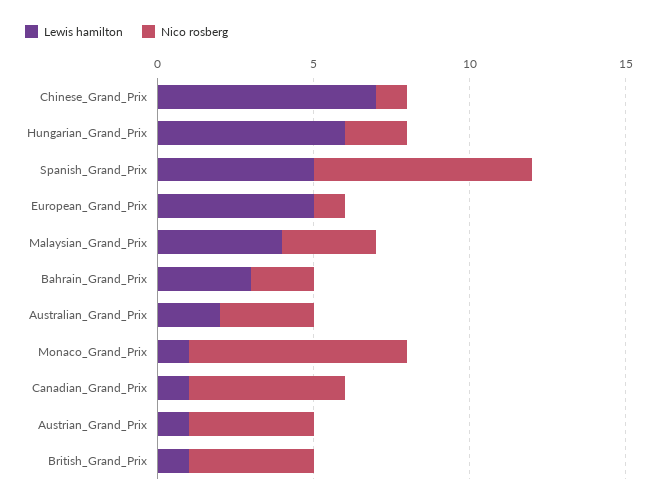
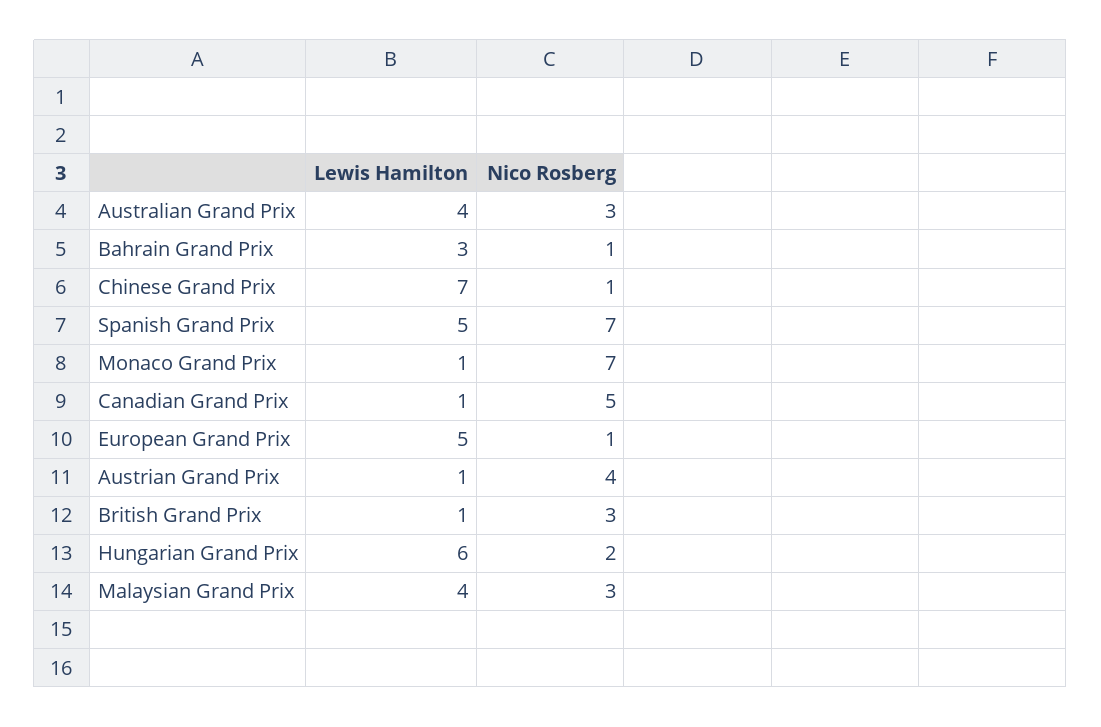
  {
    "Lewis hamilton": {
      "Chinese_Grand_Prix": 7,
      "Hungarian_Grand_Prix": 6,
      "Spanish_Grand_Prix": 5,
      "European_Grand_Prix": 5,
      "Malaysian_Grand_Prix": 4,
      "Bahrain_Grand_Prix": 3,
-     "Australian_Grand_Prix": 2,
+     "Australian_Grand_Prix": 4,
      "Monaco_Grand_Prix": 1,
      "Canadian_Grand_Prix": 1,
      "Austrian_Grand_Prix": 1,
      "British_Grand_Prix": 1
    },
    "Nico rosberg": {
      "Chinese_Grand_Prix": 1,
      "Hungarian_Grand_Prix": 2,
      "Spanish_Grand_Prix": 7,
      "European_Grand_Prix": 1,
      "Malaysian_Grand_Prix": 3,
-     "Bahrain_Grand_Prix": 2,
+     "Bahrain_Grand_Prix": 1,
      "Australian_Grand_Prix": 3,
      "Monaco_Grand_Prix": 7,
      "Canadian_Grand_Prix": 5,
      "Austrian_Grand_Prix": 4,
-     "British_Grand_Prix": 4
+     "British_Grand_Prix": 3
    }
  }

